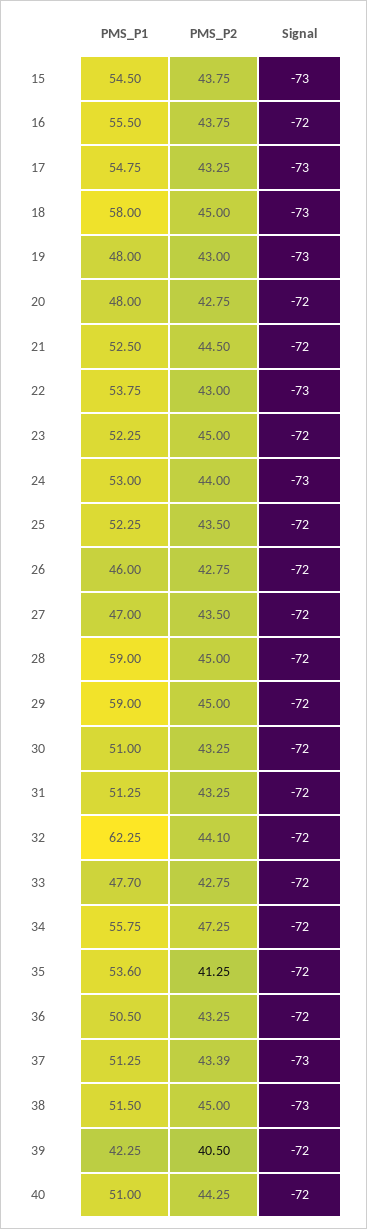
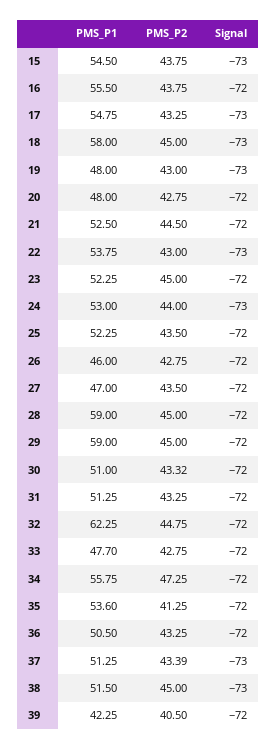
  {
    "PMS_P1": {
      "15": 54.5,
      "16": 55.5,
      "17": 54.75,
      "18": 58,
      "19": 48,
      "20": 48,
      "21": 52.5,
      "22": 53.75,
      "23": 52.25,
      "24": 53,
      "25": 52.25,
      "26": 46,
      "27": 47,
      "28": 59,
      "29": 59,
      "30": 51,
      "31": 51.25,
      "32": 62.25,
      "33": 47.7,
      "34": 55.75,
      "35": 53.6,
      "36": 50.5,
      "37": 51.25,
      "38": 51.5,
-     "39": 42.25,
+     "39": 42.25
-     "40": 51
    },
    "PMS_P2": {
      "15": 43.75,
      "16": 43.75,
      "17": 43.25,
      "18": 45,
      "19": 43,
      "20": 42.75,
      "21": 44.5,
      "22": 43,
      "23": 45,
      "24": 44,
      "25": 43.5,
      "26": 42.75,
      "27": 43.5,
      "28": 45,
      "29": 45,
-     "30": 43.25,
+     "30": 43.32,
      "31": 43.25,
-     "32": 44.1,
+     "32": 44.75,
      "33": 42.75,
      "34": 47.25,
      "35": 41.25,
      "36": 43.25,
      "37": 43.39,
      "38": 45,
-     "39": 40.5,
+     "39": 40.5
-     "40": 44.25
    },
    "Signal": {
      "15": -73,
      "16": -72,
      "17": -73,
      "18": -73,
      "19": -73,
      "20": -72,
      "21": -72,
      "22": -73,
      "23": -72,
      "24": -73,
      "25": -72,
      "26": -72,
      "27": -72,
      "28": -72,
      "29": -72,
      "30": -72,
      "31": -72,
      "32": -72,
      "33": -72,
      "34": -72,
      "35": -72,
      "36": -72,
      "37": -73,
      "38": -73,
-     "39": -72,
+     "39": -72
-     "40": -72
    }
  }

